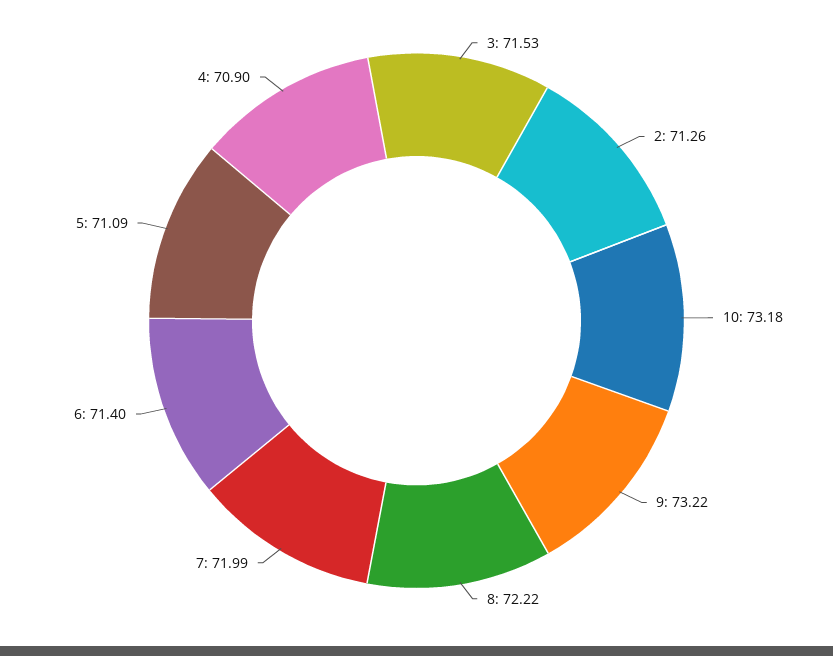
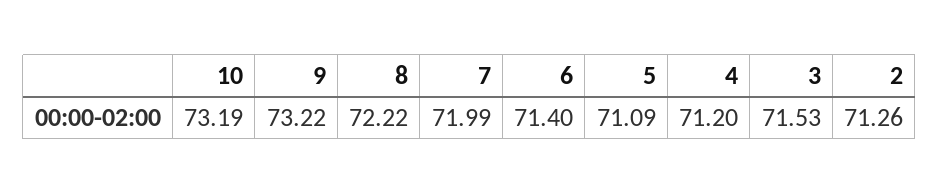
  {
    "3": 71.53,
    "2": 71.26,
-   "10": 73.18,
+   "10": 73.19,
    "9": 73.22,
    "8": 72.22,
    "7": 71.99,
    "6": 71.4,
    "5": 71.09,
-   "4": 70.9
+   "4": 71.2
  }

